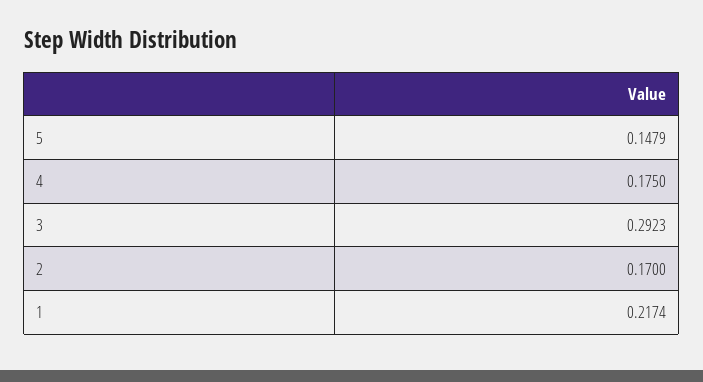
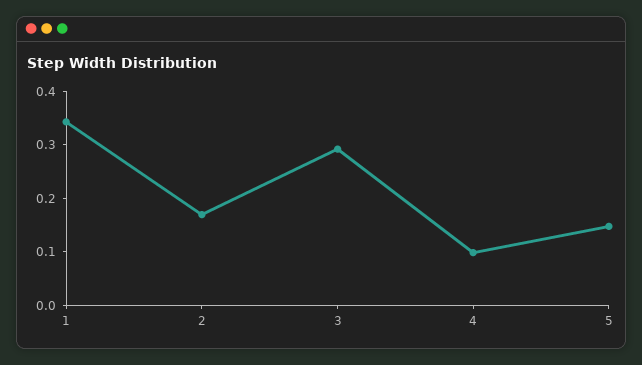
  {
    "5": 0.1479,
-   "4": 0.175,
+   "4": 0.1,
    "3": 0.2923,
    "2": 0.17,
-   "1": 0.2174
+   "1": 0.34
  }

